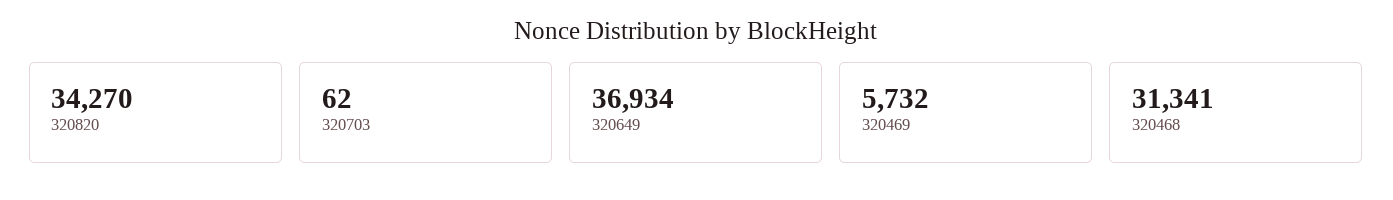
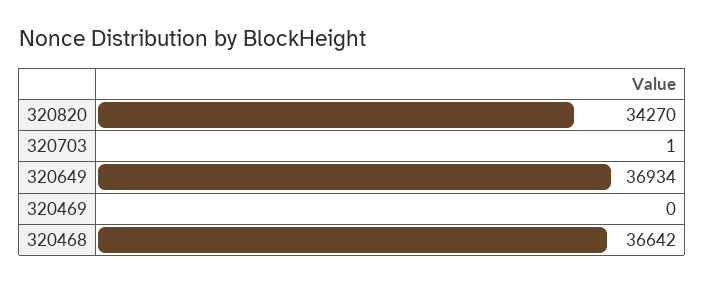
  {
    "320820": 34270,
-   "320703": 62,
+   "320703": 1,
    "320649": 36934,
-   "320469": 5732,
+   "320469": 0,
-   "320468": 31341
+   "320468": 36642
  }

